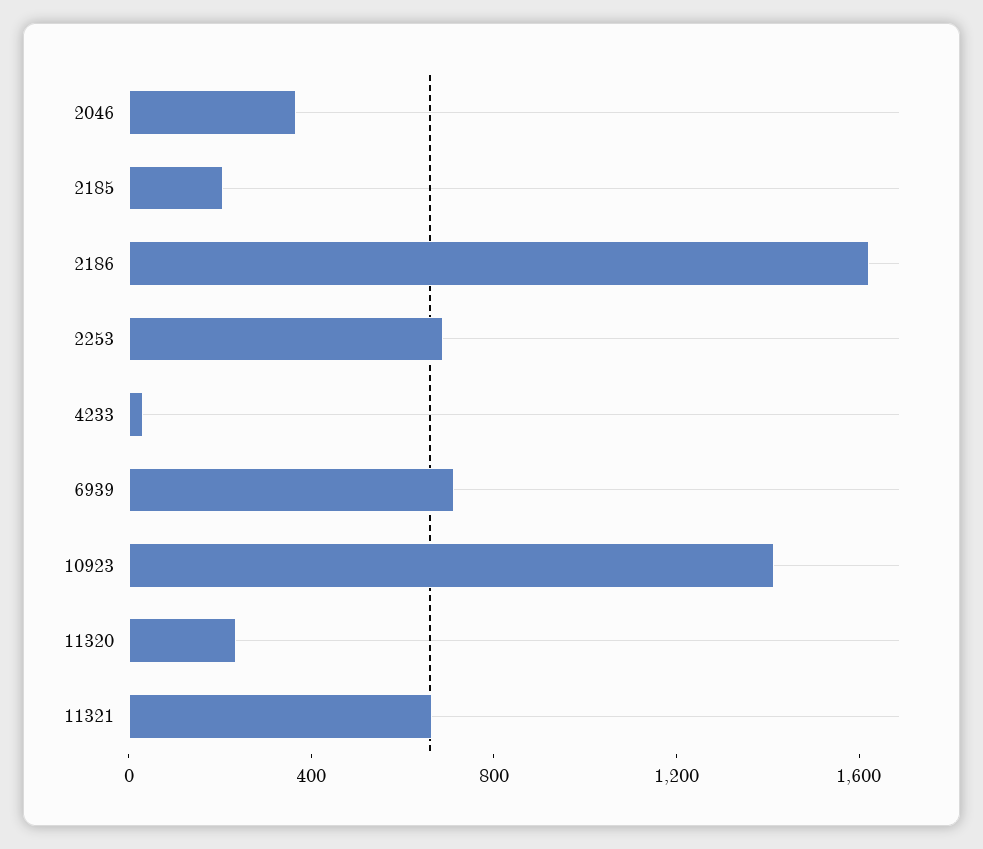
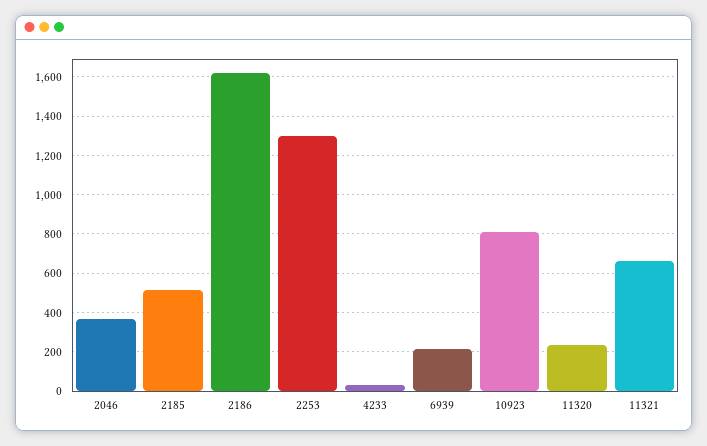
  {
    "2046": 350,
-   "2185": 200,
+   "2185": 500,
    "2186": 1600,
-   "2253": 700,
+   "2253": 1300,
    "4233": 50,
-   "6939": 700,
+   "6939": 200,
-   "10923": 1400,
+   "10923": 800,
    "11320": 250,
    "11321": 650
  }

